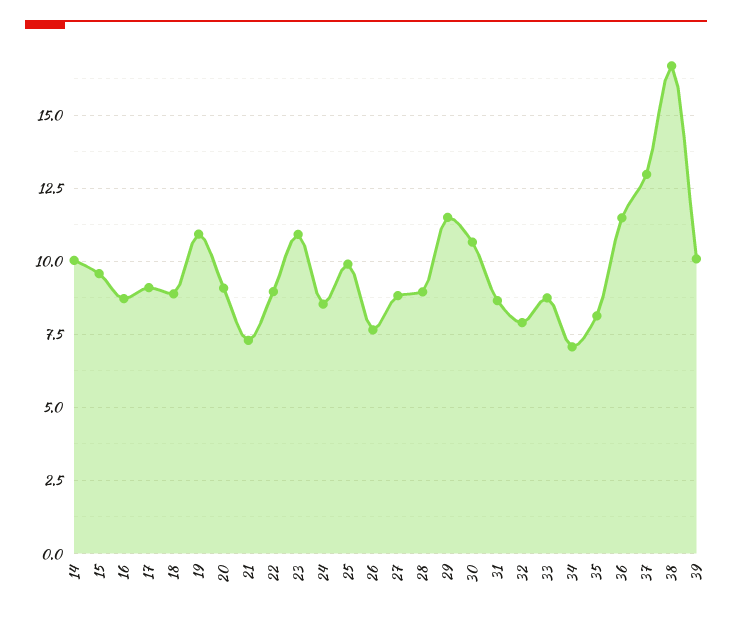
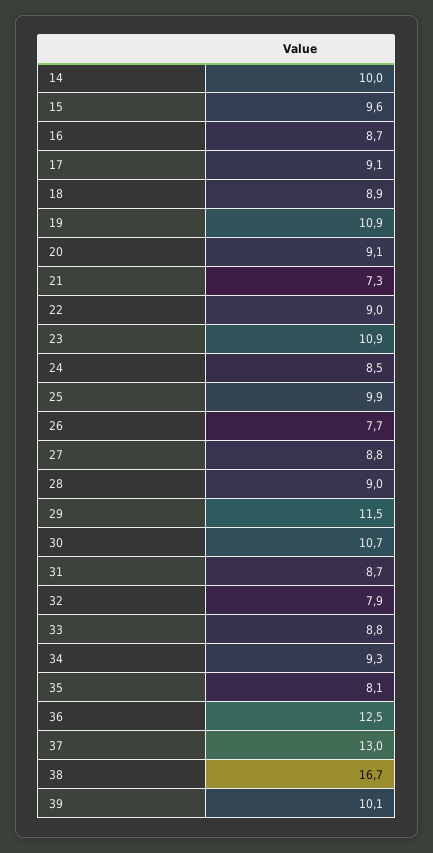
  {
    "14": 10,
    "15": 9.6,
    "16": 8.7,
    "17": 9.1,
    "18": 8.9,
    "19": 10.9,
    "20": 9.1,
    "21": 7.3,
    "22": 9,
    "23": 10.9,
    "24": 8.5,
    "25": 9.9,
    "26": 7.7,
    "27": 8.8,
    "28": 9,
    "29": 11.5,
    "30": 10.7,
    "31": 8.7,
    "32": 7.9,
    "33": 8.8,
-   "34": 7,
+   "34": 9.3,
    "35": 8.1,
-   "36": 11.5,
+   "36": 12.5,
    "37": 13,
    "38": 16.7,
    "39": 10.1
  }

